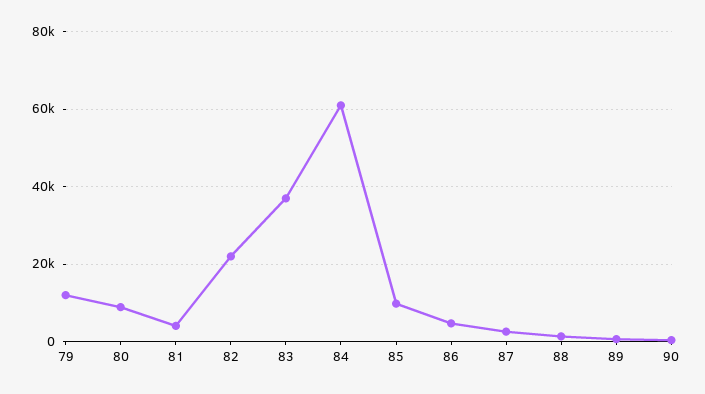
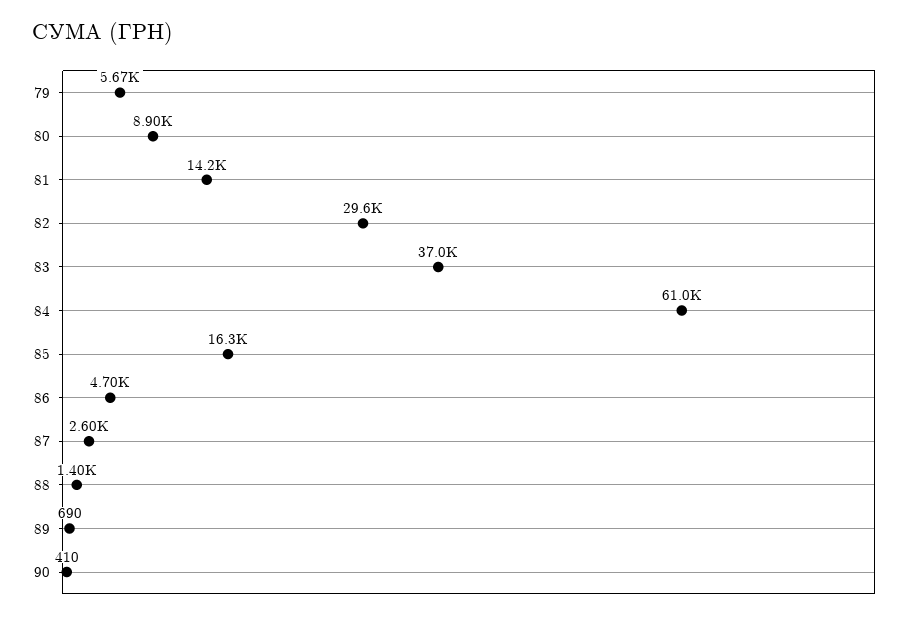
  {
-   "79": 12000,
+   "79": 5670,
    "80": 8900,
-   "81": 4000,
+   "81": 14200,
-   "82": 22000,
+   "82": 29600,
    "83": 37000,
    "84": 61000,
-   "85": 10000,
+   "85": 16300,
    "86": 4700,
    "87": 2600,
    "88": 1400,
    "89": 690,
    "90": 410
  }

